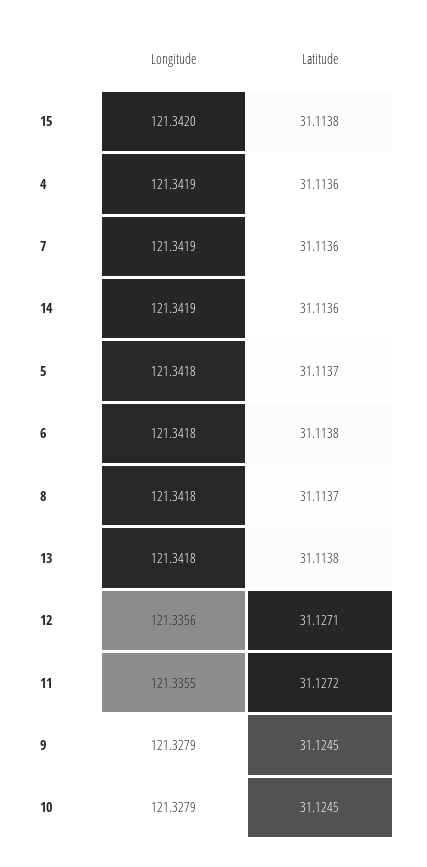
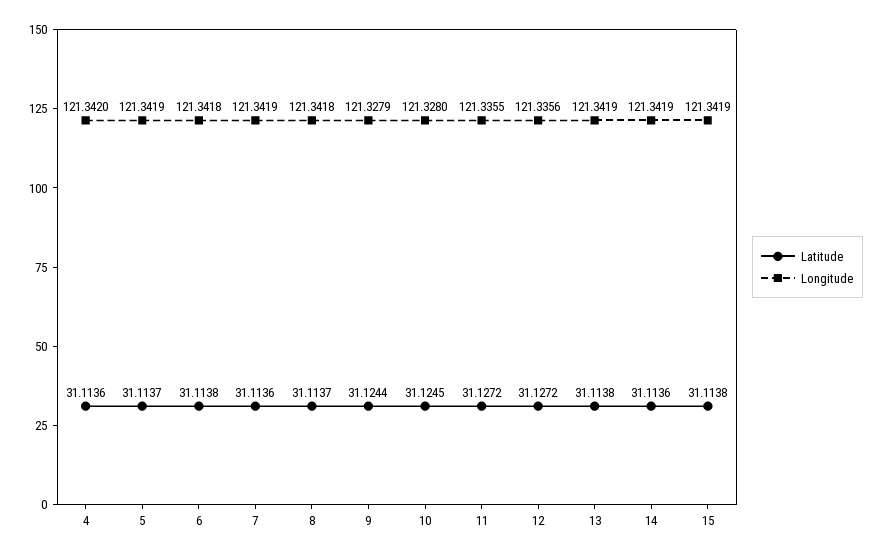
  {
    "Longitude": {
-     "15": 121.342,
+     "15": 121.3419,
-     "4": 121.3419,
+     "4": 121.342,
      "7": 121.3419,
      "14": 121.3419,
-     "5": 121.3418,
+     "5": 121.3419,
      "6": 121.3418,
      "8": 121.3418,
-     "13": 121.3418,
+     "13": 121.3419,
      "12": 121.3356,
      "11": 121.3355,
      "9": 121.3279,
-     "10": 121.3279
+     "10": 121.328
    },
    "Latitude": {
      "15": 31.1138,
      "4": 31.1136,
      "7": 31.1136,
      "14": 31.1136,
      "5": 31.1137,
      "6": 31.1138,
      "8": 31.1137,
      "13": 31.1138,
-     "12": 31.1271,
+     "12": 31.1272,
      "11": 31.1272,
-     "9": 31.1245,
+     "9": 31.1244,
      "10": 31.1245
    }
  }

